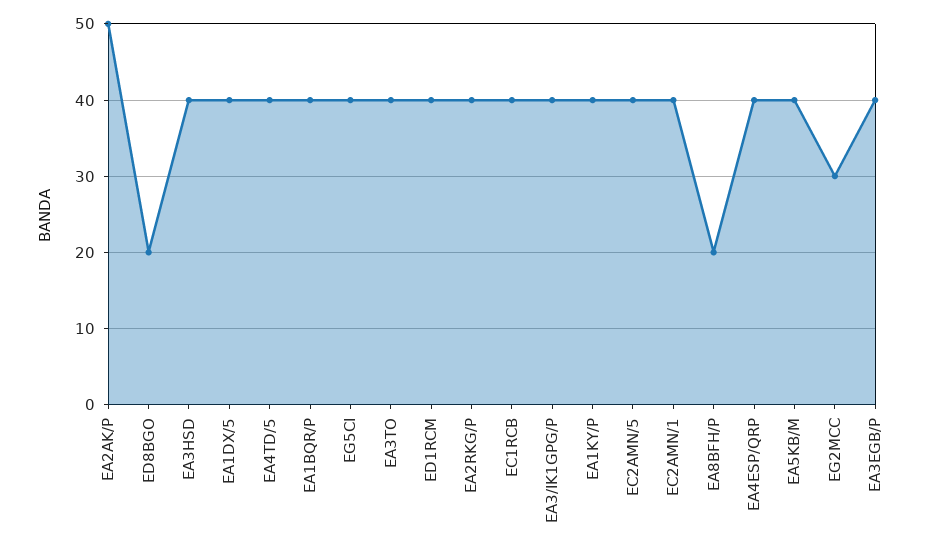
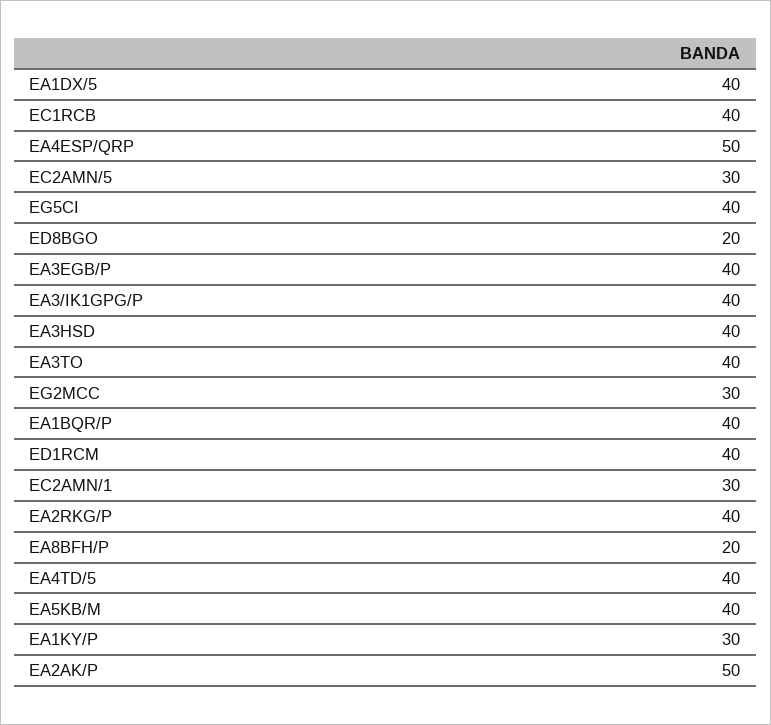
  {
    "EA2AK/P": 50,
    "ED8BGO": 20,
    "EA3HSD": 40,
    "EA1DX/5": 40,
    "EA4TD/5": 40,
    "EA1BQR/P": 40,
    "EG5CI": 40,
    "EA3TO": 40,
    "ED1RCM": 40,
    "EA2RKG/P": 40,
    "EC1RCB": 40,
    "EA3/IK1GPG/P": 40,
-   "EA1KY/P": 40,
+   "EA1KY/P": 30,
-   "EC2AMN/5": 40,
+   "EC2AMN/5": 30,
-   "EC2AMN/1": 40,
+   "EC2AMN/1": 30,
    "EA8BFH/P": 20,
-   "EA4ESP/QRP": 40,
+   "EA4ESP/QRP": 50,
    "EA5KB/M": 40,
    "EG2MCC": 30,
    "EA3EGB/P": 40
  }

